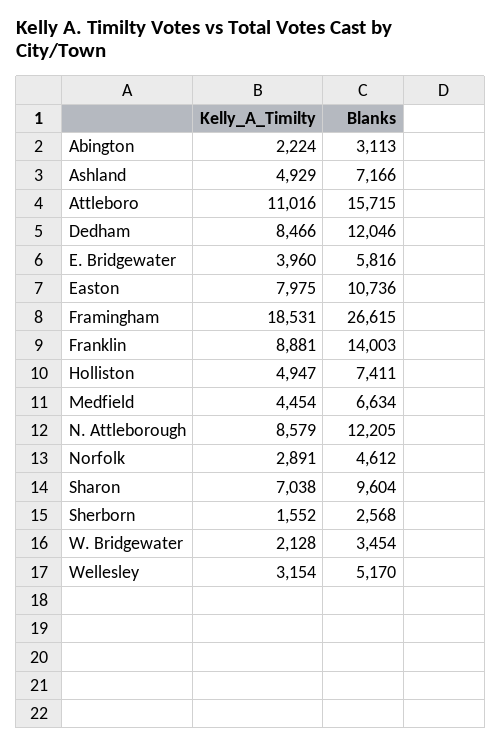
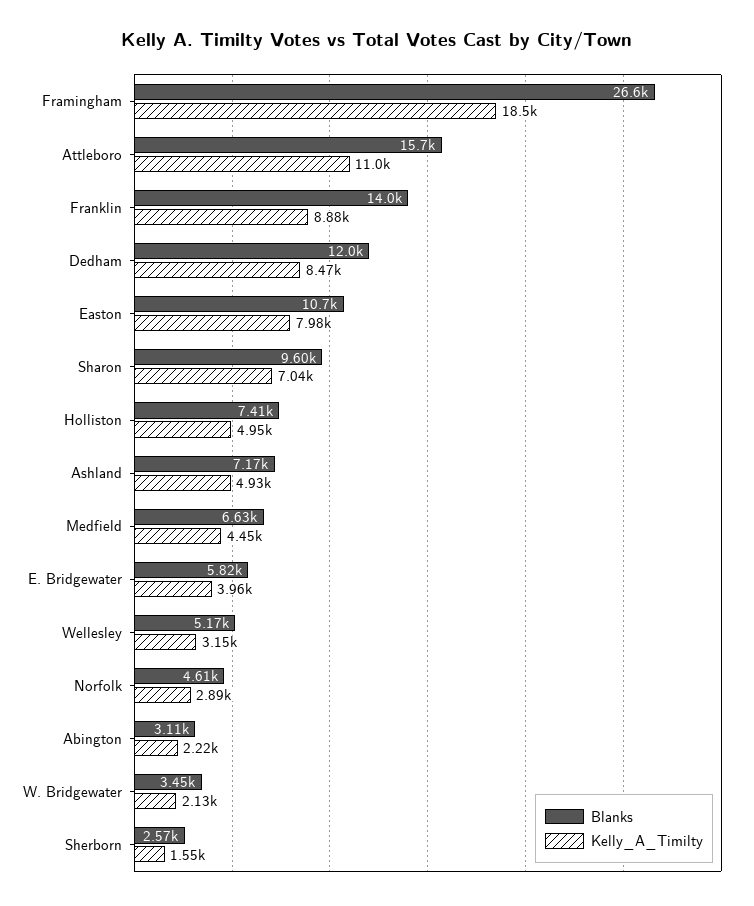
  {
    "Kelly_A_Timilty": {
      "Abington": 2224,
      "Ashland": 4929,
      "Attleboro": 11016,
      "Dedham": 8466,
      "E. Bridgewater": 3960,
      "Easton": 7975,
      "Framingham": 18531,
      "Franklin": 8881,
      "Holliston": 4947,
      "Medfield": 4454,
-     "N. Attleborough": 8579,
      "Norfolk": 2891,
      "Sharon": 7038,
      "Sherborn": 1552,
      "W. Bridgewater": 2128,
      "Wellesley": 3154
    },
    "Blanks": {
      "Abington": 3113,
      "Ashland": 7166,
      "Attleboro": 15715,
      "Dedham": 12046,
      "E. Bridgewater": 5816,
      "Easton": 10736,
      "Framingham": 26615,
      "Franklin": 14003,
      "Holliston": 7411,
      "Medfield": 6634,
-     "N. Attleborough": 12205,
      "Norfolk": 4612,
      "Sharon": 9604,
      "Sherborn": 2568,
      "W. Bridgewater": 3454,
      "Wellesley": 5170
    }
  }

